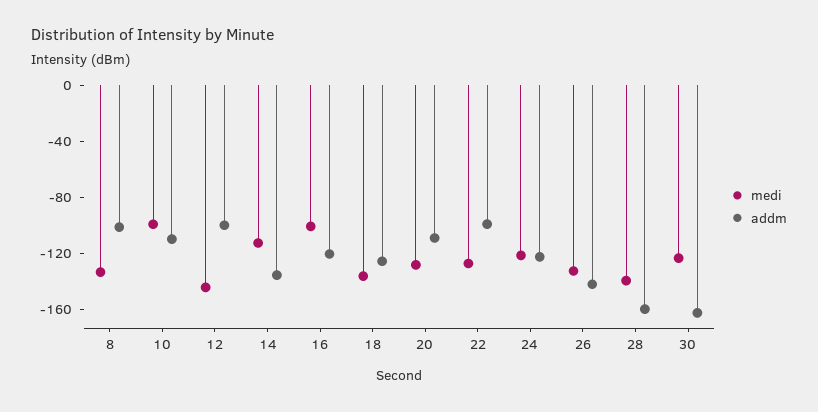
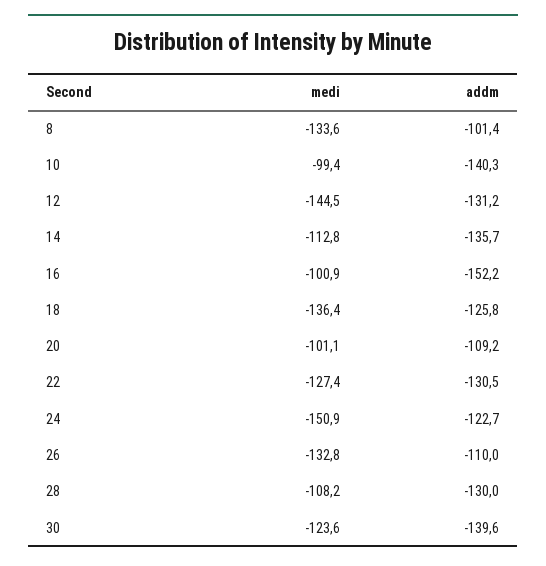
  {
    "medi": {
      "8": -133.6,
      "10": -99.4,
      "12": -144.5,
      "14": -112.8,
      "16": -100.9,
      "18": -136.4,
-     "20": -130,
+     "20": -101.1,
      "22": -127.4,
-     "24": -120,
+     "24": -150.9,
      "26": -132.8,
-     "28": -140,
+     "28": -108.2,
      "30": -123.6
    },
    "addm": {
      "8": -101.4,
-     "10": -110,
+     "10": -140.3,
-     "12": -100,
+     "12": -131.2,
      "14": -135.7,
-     "16": -120,
+     "16": -152.2,
      "18": -125.8,
      "20": -109.2,
-     "22": -100,
+     "22": -130.5,
      "24": -122.7,
-     "26": -140,
+     "26": -110,
-     "28": -160,
+     "28": -130,
-     "30": -160
+     "30": -139.6
    }
  }

